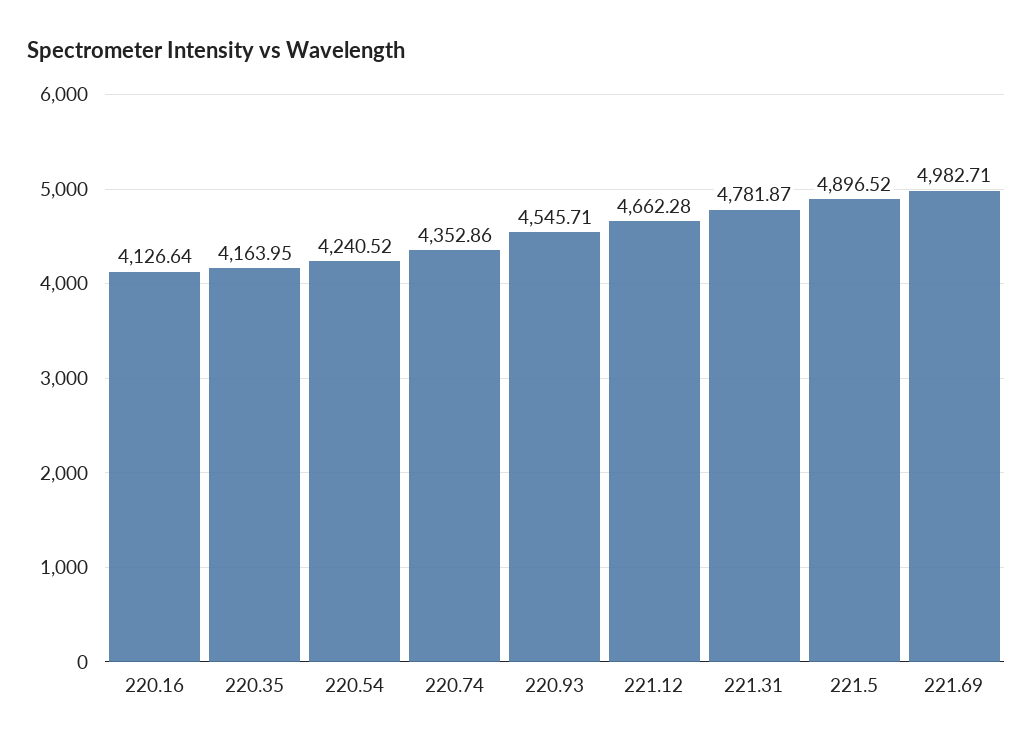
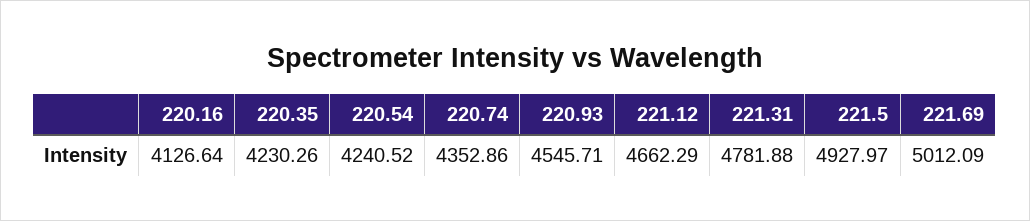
  {
    "220.16": 4126.64,
-   "220.35": 4163.95,
+   "220.35": 4230.26,
    "220.54": 4240.52,
    "220.74": 4352.86,
    "220.93": 4545.71,
-   "221.12": 4662.28,
+   "221.12": 4662.29,
-   "221.31": 4781.87,
+   "221.31": 4781.88,
-   "221.5": 4896.52,
+   "221.5": 4927.97,
-   "221.69": 4982.71
+   "221.69": 5012.09
  }

